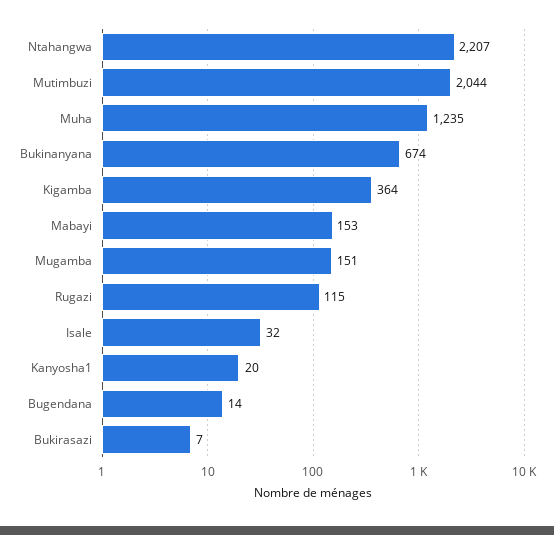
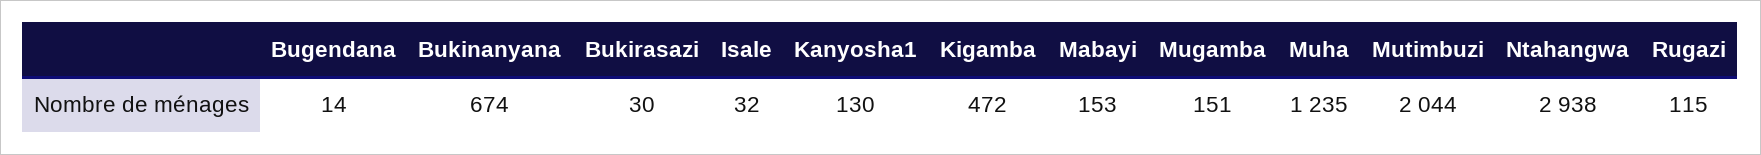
  {
-   "Ntahangwa": 2207,
+   "Ntahangwa": 2938,
    "Mutimbuzi": 2044,
    "Muha": 1235,
    "Bukinanyana": 674,
-   "Kigamba": 364,
+   "Kigamba": 472,
    "Mabayi": 153,
    "Mugamba": 151,
    "Rugazi": 115,
    "Isale": 32,
-   "Kanyosha1": 20,
+   "Kanyosha1": 130,
    "Bugendana": 14,
-   "Bukirasazi": 7
+   "Bukirasazi": 30
  }

